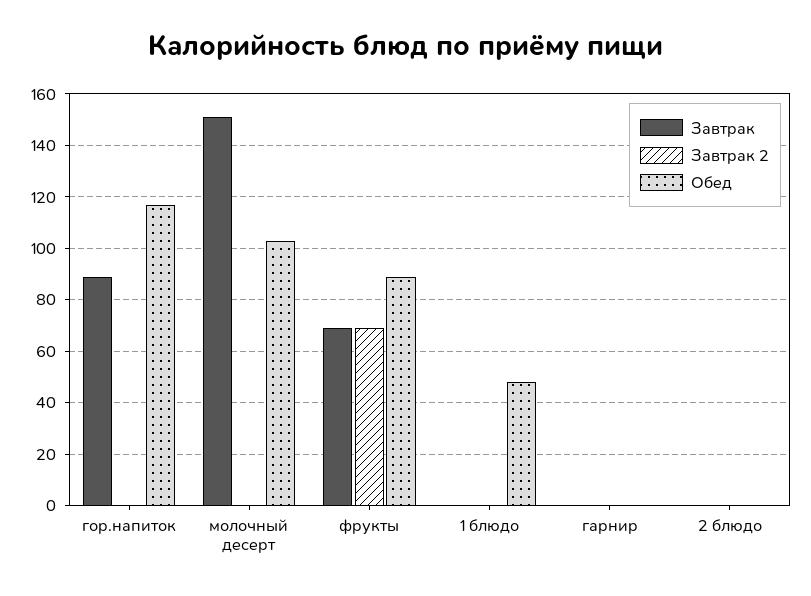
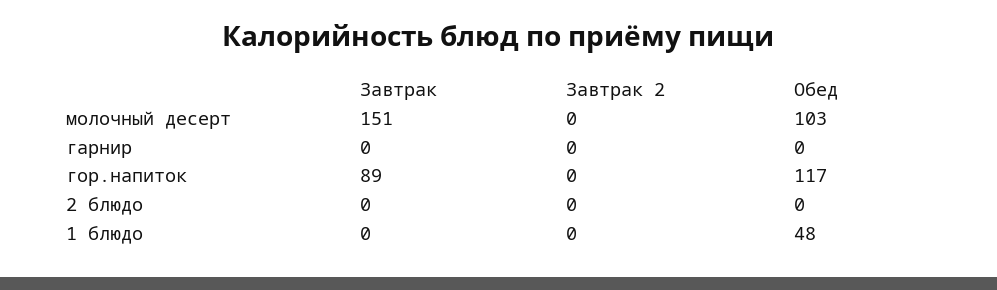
  {
    "Завтрак": {
      "гор.напиток": 89,
      "молочный десерт": 151,
-     "фрукты": 70,
      "1 блюдо": 0,
      "гарнир": 0,
      "2 блюдо": 0
    },
    "Завтрак 2": {
      "гор.напиток": 0,
      "молочный десерт": 0,
-     "фрукты": 70,
      "1 блюдо": 0,
      "гарнир": 0,
      "2 блюдо": 0
    },
    "Обед": {
      "гор.напиток": 117,
      "молочный десерт": 103,
-     "фрукты": 90,
      "1 блюдо": 48,
      "гарнир": 0,
      "2 блюдо": 0
    }
  }

